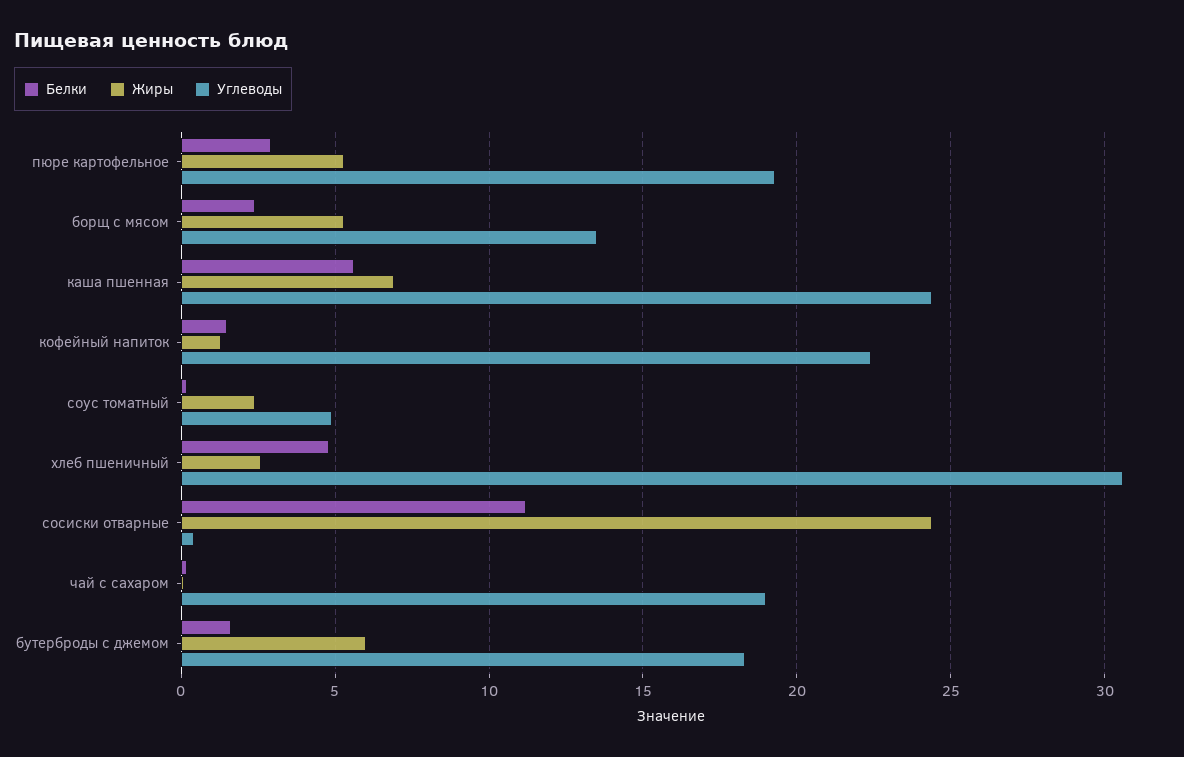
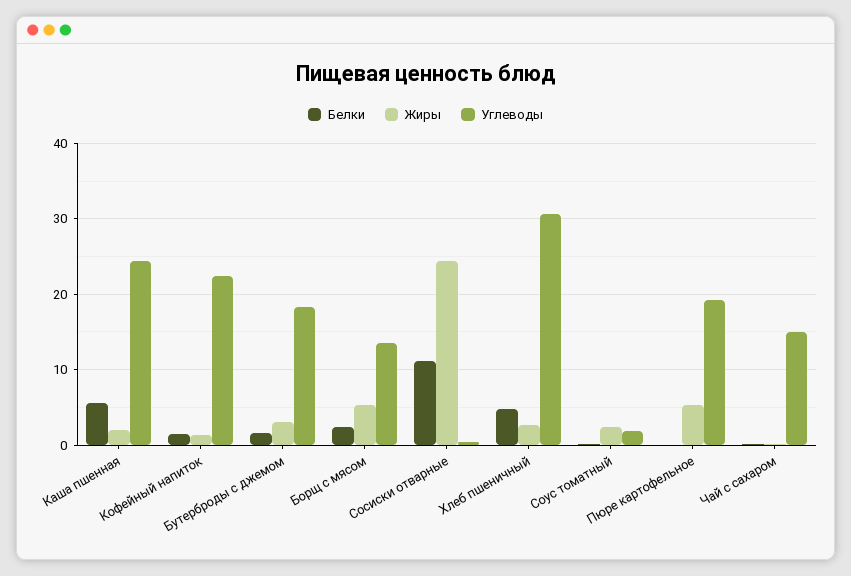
  {
    "Белки": {
-     "пюре картофельное": 3,
+     "пюре картофельное": 0,
      "борщ с мясом": 2.5,
      "каша пшенная": 5.5,
      "кофейный напиток": 1.5,
      "соус томатный": 0,
      "хлеб пшеничный": 5,
      "сосиски отварные": 11,
      "чай с сахаром": 0,
      "бутерброды с джемом": 1.5
    },
    "Жиры": {
      "пюре картофельное": 5.5,
      "борщ с мясом": 5.5,
-     "каша пшенная": 7,
+     "каша пшенная": 2,
      "кофейный напиток": 1.5,
      "соус томатный": 2.5,
      "хлеб пшеничный": 2.5,
      "сосиски отварные": 24.5,
      "чай с сахаром": 0,
-     "бутерброды с джемом": 6
+     "бутерброды с джемом": 3
    },
    "Углеводы": {
      "пюре картофельное": 19.5,
      "борщ с мясом": 13.5,
      "каша пшенная": 24.5,
      "кофейный напиток": 22.5,
-     "соус томатный": 5,
+     "соус томатный": 2,
      "хлеб пшеничный": 30.5,
      "сосиски отварные": 0.5,
-     "чай с сахаром": 19,
+     "чай с сахаром": 15,
      "бутерброды с джемом": 18.5
    }
  }

